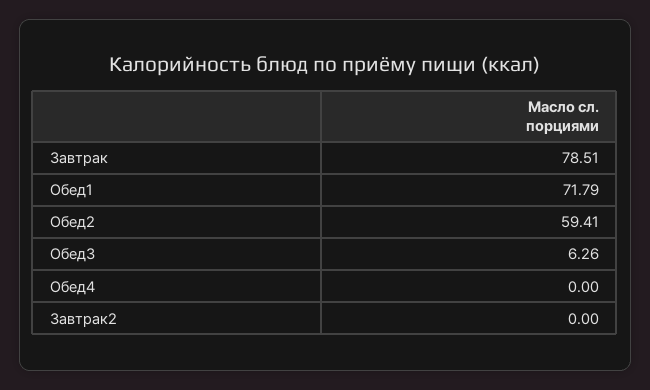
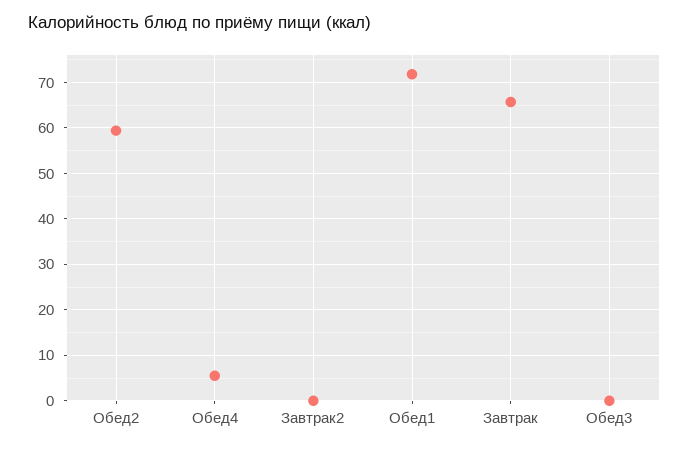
  {
-   "Завтрак": 78.51,
+   "Завтрак": 66,
    "Обед1": 71.79,
    "Обед2": 59.41,
-   "Обед3": 6.26,
+   "Обед3": 0,
-   "Обед4": 0,
+   "Обед4": 6,
    "Завтрак2": 0
  }

